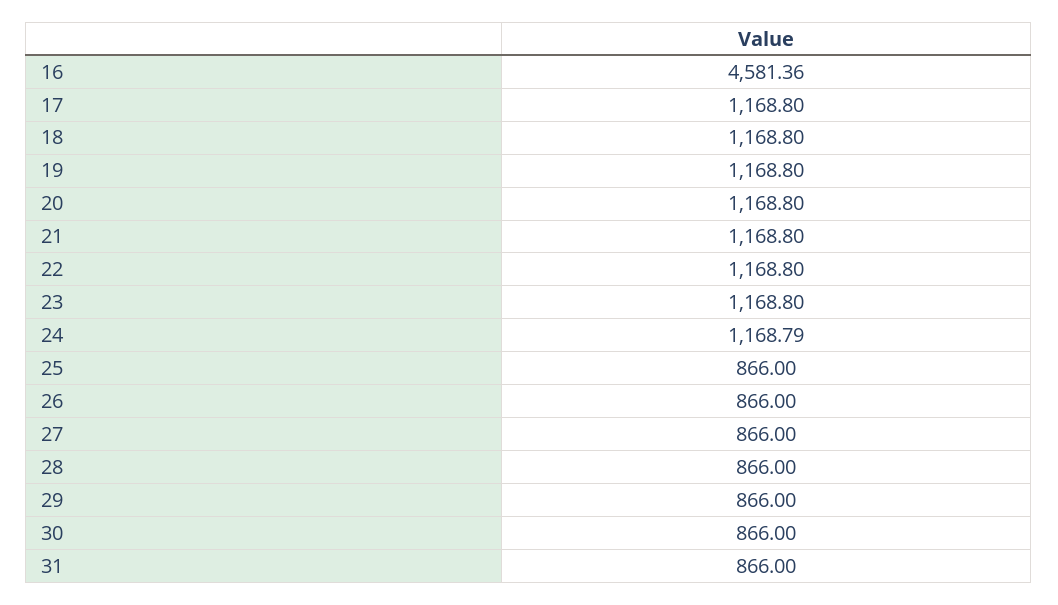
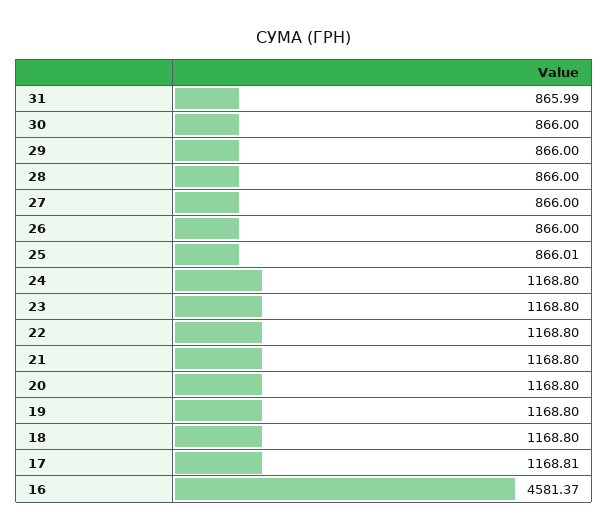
  {
-   "16": 4581.36,
+   "16": 4581.37,
-   "17": 1168.8,
+   "17": 1168.81,
    "18": 1168.8,
    "19": 1168.8,
    "20": 1168.8,
    "21": 1168.8,
    "22": 1168.8,
    "23": 1168.8,
-   "24": 1168.79,
+   "24": 1168.8,
-   "25": 866,
+   "25": 866.01,
    "26": 866,
    "27": 866,
    "28": 866,
    "29": 866,
    "30": 866,
-   "31": 866
+   "31": 865.99
  }

